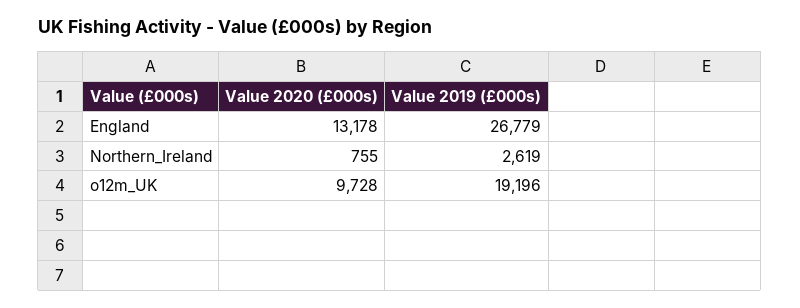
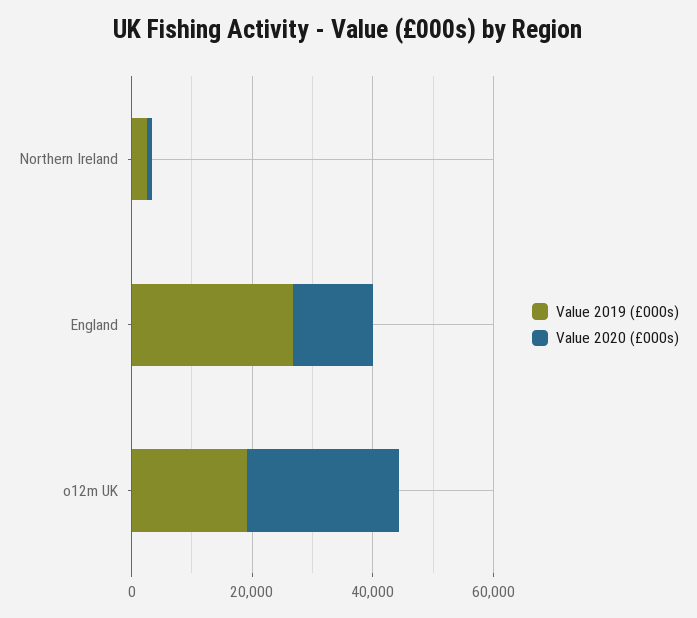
  {
    "Value 2020 (£000s)": {
      "England": 13178,
      "Northern_Ireland": 755,
-     "o12m_UK": 9728
+     "o12m_UK": 25000
    },
    "Value 2019 (£000s)": {
      "England": 26779,
      "Northern_Ireland": 2619,
      "o12m_UK": 19196
    }
  }

